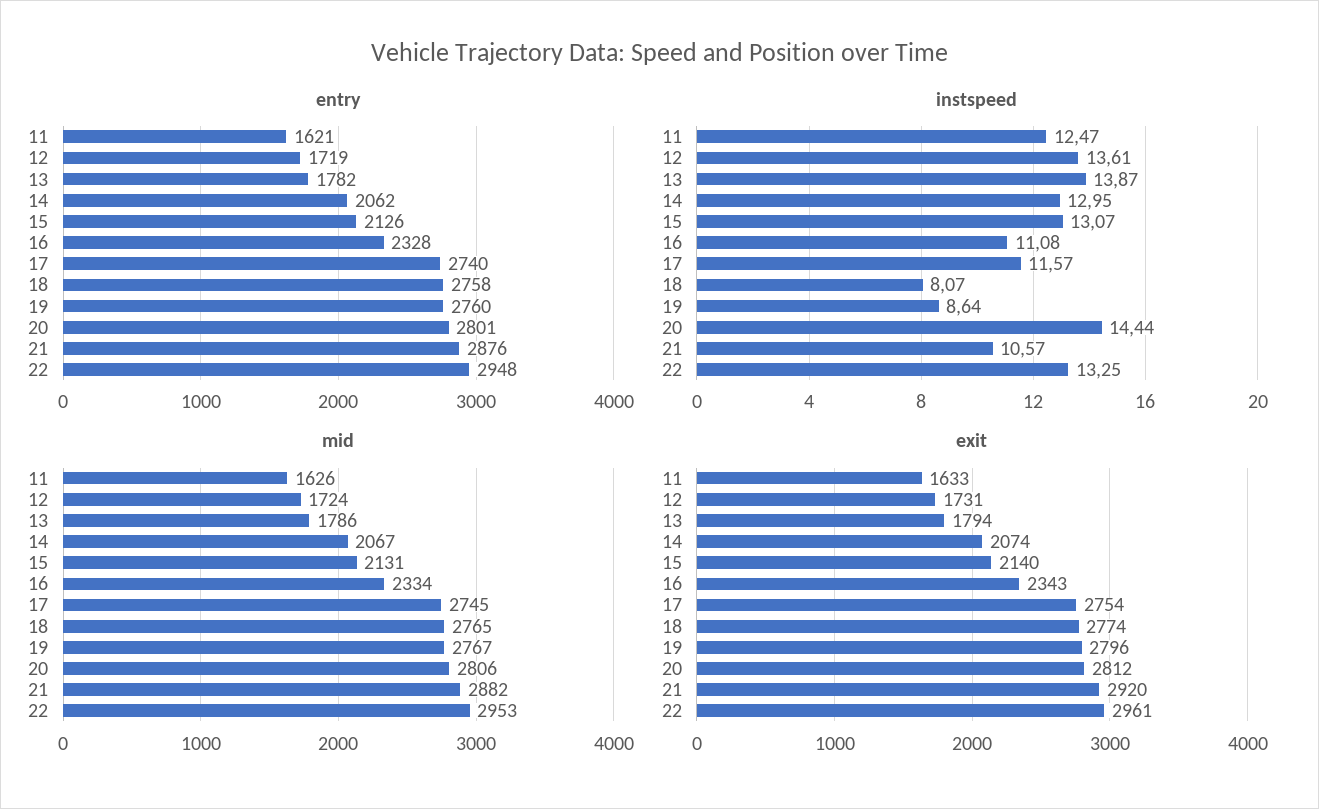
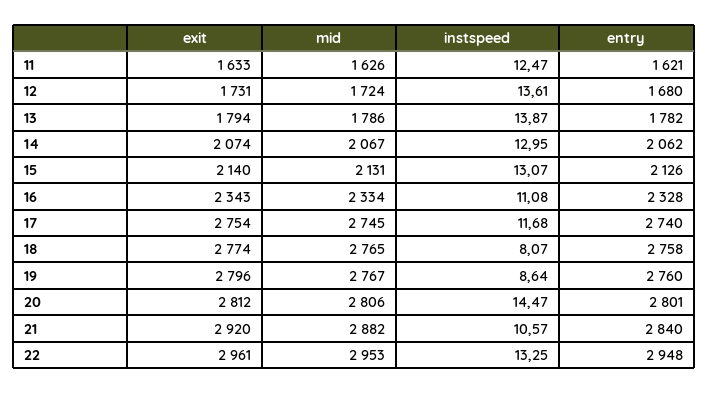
  {
    "entry": {
      "11": 1621,
-     "12": 1719,
+     "12": 1680,
      "13": 1782,
      "14": 2062,
      "15": 2126,
      "16": 2328,
      "17": 2740,
      "18": 2758,
      "19": 2760,
      "20": 2801,
-     "21": 2876,
+     "21": 2840,
      "22": 2948
    },
    "instspeed": {
      "11": 12.47,
      "12": 13.61,
      "13": 13.87,
      "14": 12.95,
      "15": 13.07,
      "16": 11.08,
-     "17": 11.57,
+     "17": 11.68,
      "18": 8.07,
      "19": 8.64,
-     "20": 14.44,
+     "20": 14.47,
      "21": 10.57,
      "22": 13.25
    },
    "mid": {
      "11": 1626,
      "12": 1724,
      "13": 1786,
      "14": 2067,
      "15": 2131,
      "16": 2334,
      "17": 2745,
      "18": 2765,
      "19": 2767,
      "20": 2806,
      "21": 2882,
      "22": 2953
    },
    "exit": {
      "11": 1633,
      "12": 1731,
      "13": 1794,
      "14": 2074,
      "15": 2140,
      "16": 2343,
      "17": 2754,
      "18": 2774,
      "19": 2796,
      "20": 2812,
      "21": 2920,
      "22": 2961
    }
  }

